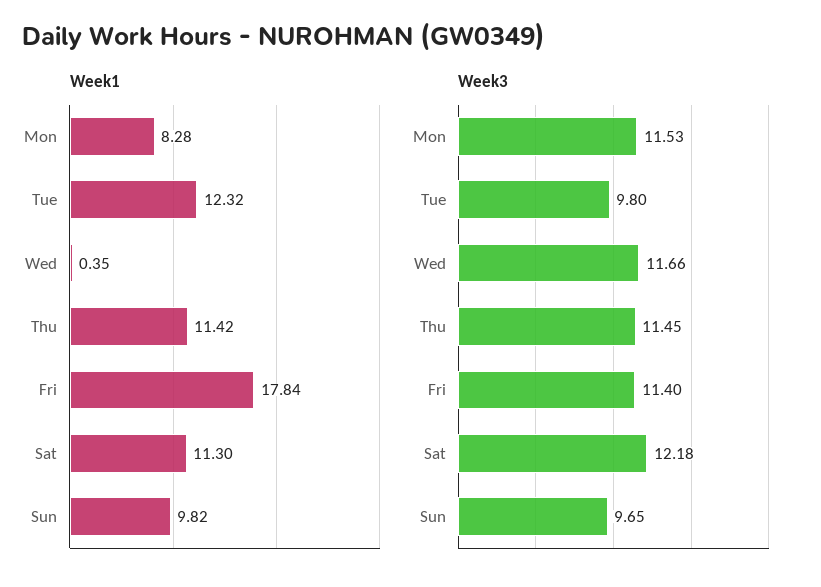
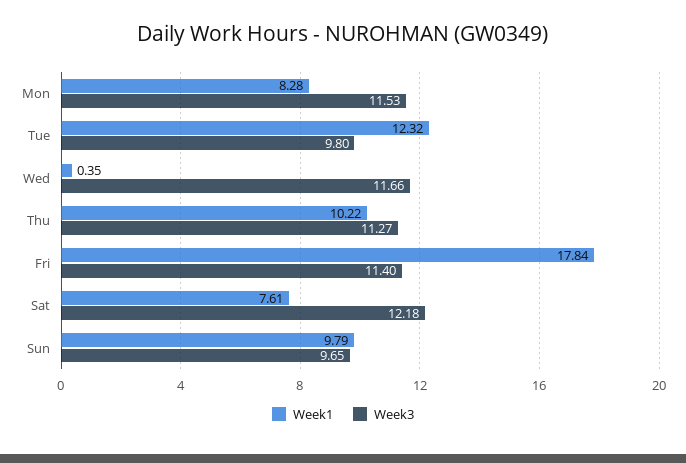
  {
    "Week1": {
      "Mon": 8.28,
      "Tue": 12.32,
      "Wed": 0.35,
-     "Thu": 11.42,
+     "Thu": 10.22,
      "Fri": 17.84,
-     "Sat": 11.3,
+     "Sat": 7.61,
-     "Sun": 9.82
+     "Sun": 9.79
    },
    "Week3": {
      "Mon": 11.53,
      "Tue": 9.8,
      "Wed": 11.66,
-     "Thu": 11.45,
+     "Thu": 11.27,
      "Fri": 11.4,
      "Sat": 12.18,
      "Sun": 9.65
    }
  }

